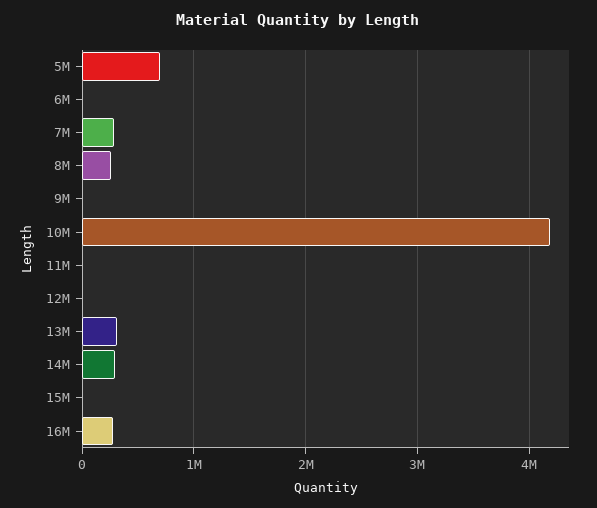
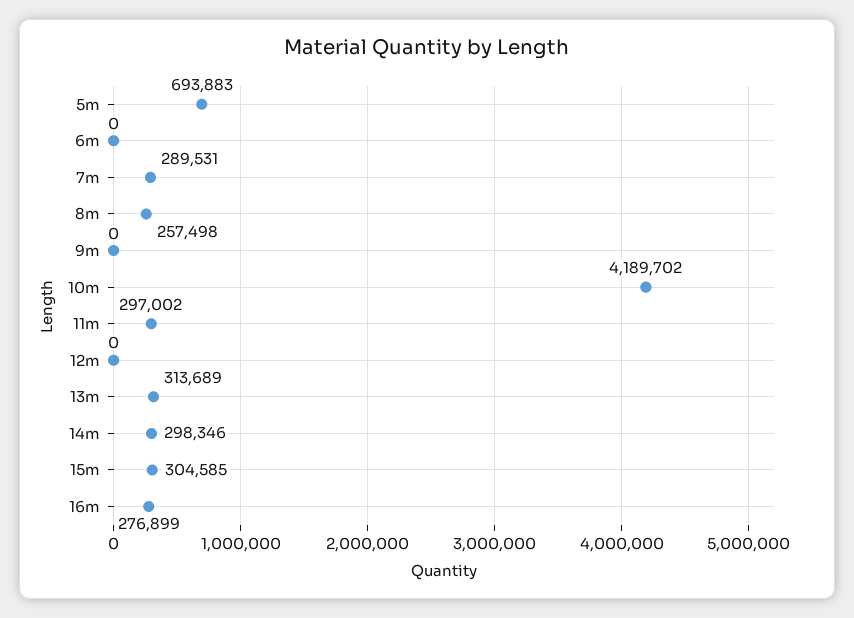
  {
    "5M": 693883,
    "6M": 0,
    "7M": 289531,
    "8M": 257498,
    "9M": 0,
    "10M": 4189702,
-   "11M": 0,
+   "11M": 297002,
    "12M": 0,
    "13M": 313689,
    "14M": 298346,
-   "15M": 0,
+   "15M": 304585,
    "16M": 276899
  }

